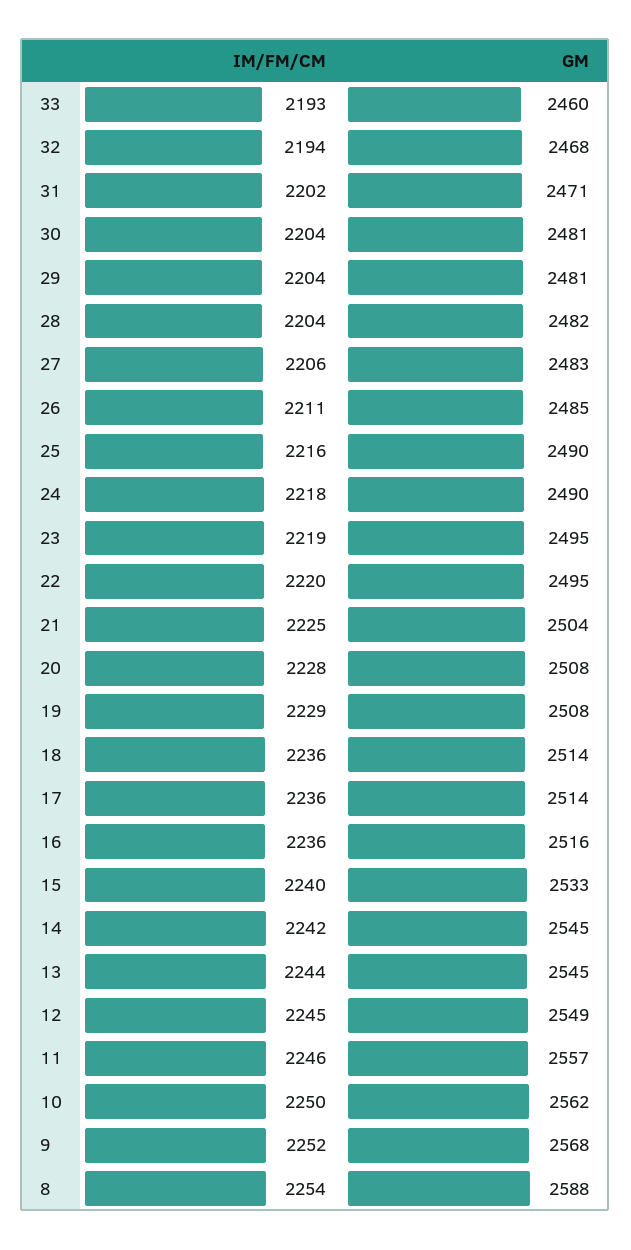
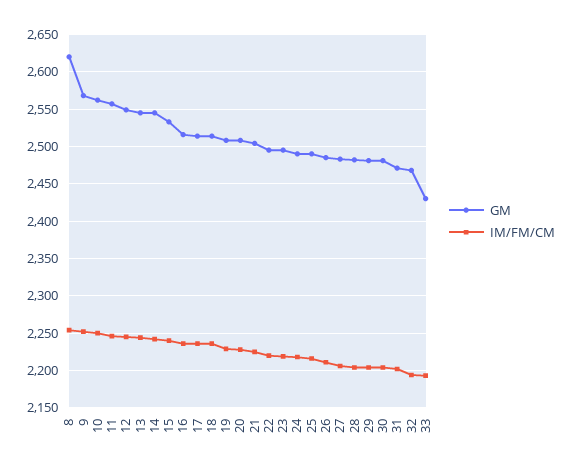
  {
    "IM/FM/CM": {
      "33": 2193,
      "32": 2194,
      "31": 2202,
      "30": 2204,
      "29": 2204,
      "28": 2204,
      "27": 2206,
      "26": 2211,
      "25": 2216,
      "24": 2218,
      "23": 2219,
      "22": 2220,
      "21": 2225,
      "20": 2228,
      "19": 2229,
      "18": 2236,
      "17": 2236,
      "16": 2236,
      "15": 2240,
      "14": 2242,
      "13": 2244,
      "12": 2245,
      "11": 2246,
      "10": 2250,
      "9": 2252,
      "8": 2254
    },
    "GM": {
-     "33": 2460,
+     "33": 2430,
      "32": 2468,
      "31": 2471,
      "30": 2481,
      "29": 2481,
      "28": 2482,
      "27": 2483,
      "26": 2485,
      "25": 2490,
      "24": 2490,
      "23": 2495,
      "22": 2495,
      "21": 2504,
      "20": 2508,
      "19": 2508,
      "18": 2514,
      "17": 2514,
      "16": 2516,
      "15": 2533,
      "14": 2545,
      "13": 2545,
      "12": 2549,
      "11": 2557,
      "10": 2562,
      "9": 2568,
-     "8": 2588
+     "8": 2620
    }
  }

